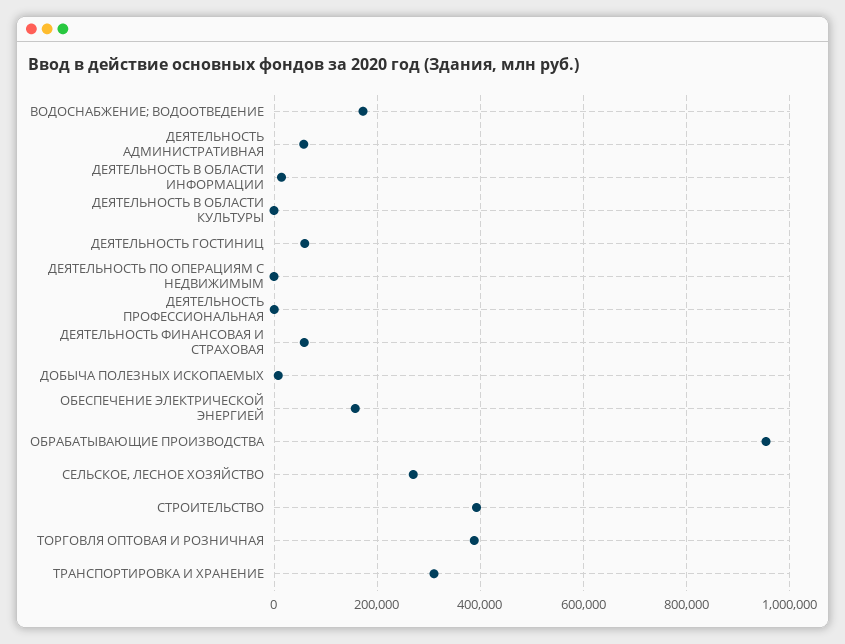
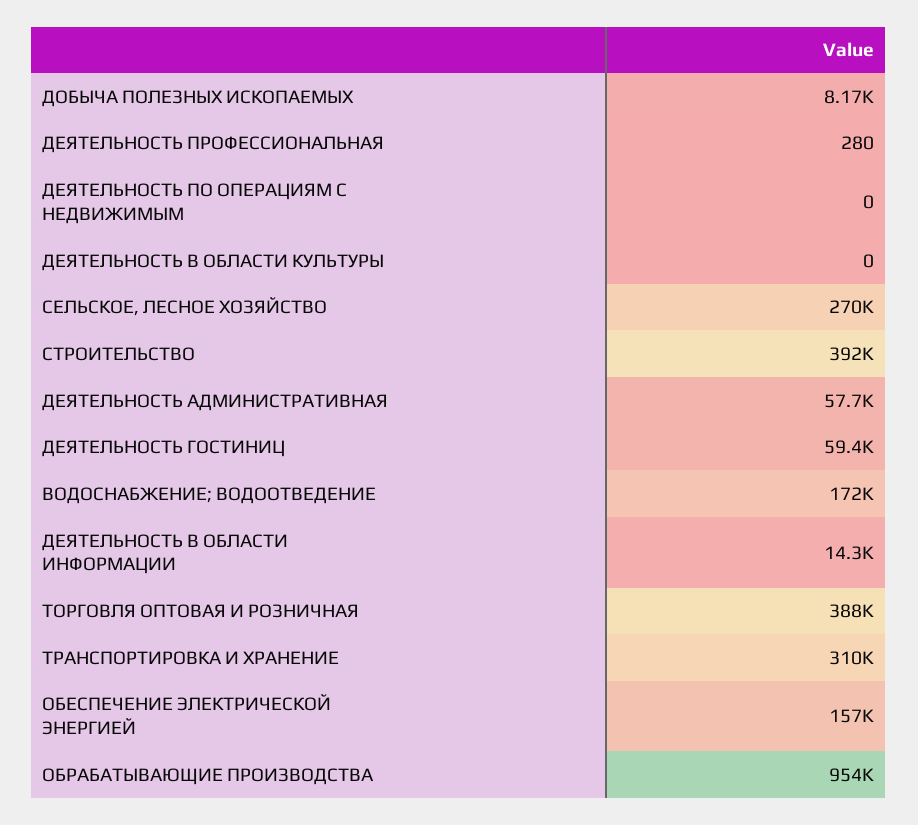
  {
    "ВОДОСНАБЖЕНИЕ; ВОДООТВЕДЕНИЕ": 172000,
    "ДЕЯТЕЛЬНОСТЬ АДМИНИСТРАТИВНАЯ": 57700,
    "ДЕЯТЕЛЬНОСТЬ В ОБЛАСТИ ИНФОРМАЦИИ": 14300,
    "ДЕЯТЕЛЬНОСТЬ В ОБЛАСТИ КУЛЬТУРЫ": 0,
    "ДЕЯТЕЛЬНОСТЬ ГОСТИНИЦ": 59400,
    "ДЕЯТЕЛЬНОСТЬ ПО ОПЕРАЦИЯМ С НЕДВИЖИМЫМ": 0,
    "ДЕЯТЕЛЬНОСТЬ ПРОФЕССИОНАЛЬНАЯ": 280,
-   "ДЕЯТЕЛЬНОСТЬ ФИНАНСОВАЯ И СТРАХОВАЯ": 60000,
    "ДОБЫЧА ПОЛЕЗНЫХ ИСКОПАЕМЫХ": 8170,
    "ОБЕСПЕЧЕНИЕ ЭЛЕКТРИЧЕСКОЙ ЭНЕРГИЕЙ": 157000,
    "ОБРАБАТЫВАЮЩИЕ ПРОИЗВОДСТВА": 954000,
    "СЕЛЬСКОЕ, ЛЕСНОЕ ХОЗЯЙСТВО": 270000,
    "СТРОИТЕЛЬСТВО": 392000,
    "ТОРГОВЛЯ ОПТОВАЯ И РОЗНИЧНАЯ": 388000,
    "ТРАНСПОРТИРОВКА И ХРАНЕНИЕ": 310000
  }

